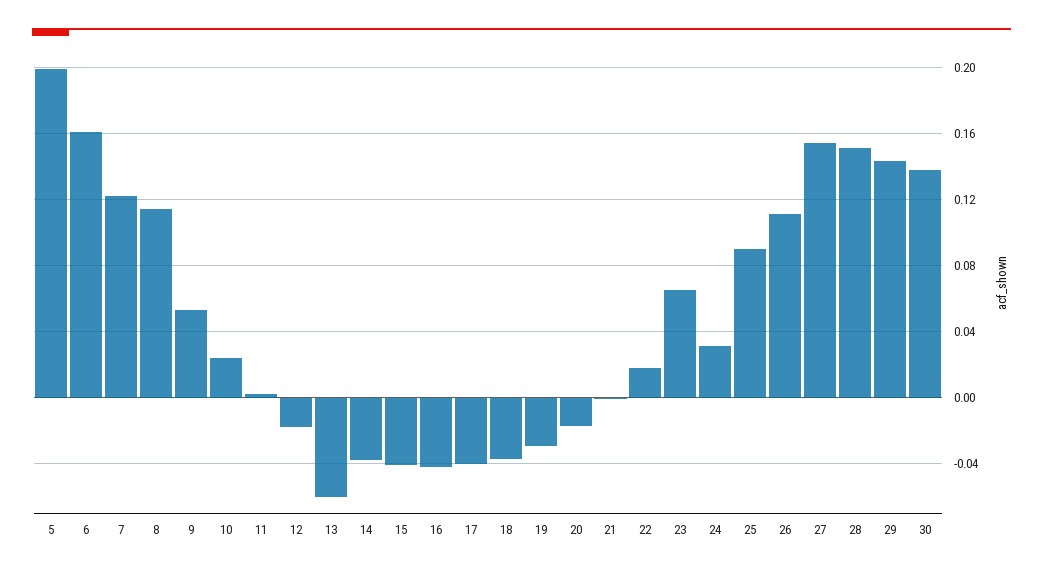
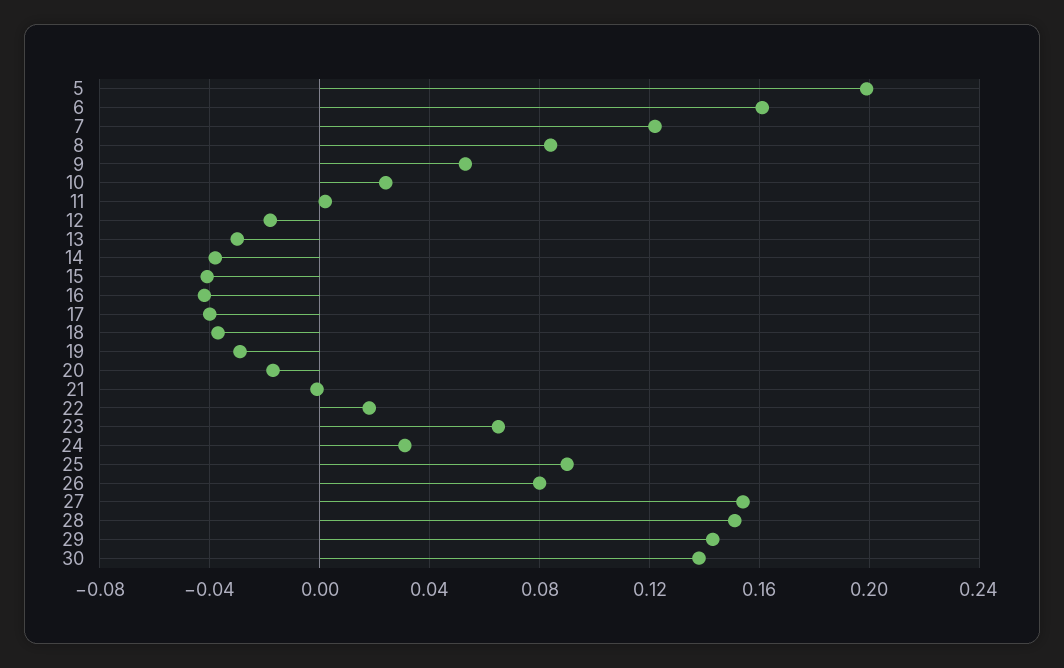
  {
    "5": 0.2,
    "6": 0.16,
    "7": 0.12,
-   "8": 0.115,
+   "8": 0.085,
    "9": 0.055,
    "10": 0.025,
    "11": 0,
    "12": -0.02,
-   "13": -0.06,
+   "13": -0.03,
    "14": -0.04,
    "15": -0.04,
    "16": -0.04,
    "17": -0.04,
    "18": -0.035,
    "19": -0.03,
    "20": -0.015,
    "21": 0,
    "22": 0.02,
    "23": 0.065,
    "24": 0.03,
    "25": 0.09,
-   "26": 0.11,
+   "26": 0.08,
    "27": 0.155,
    "28": 0.15,
    "29": 0.145,
    "30": 0.14
  }

